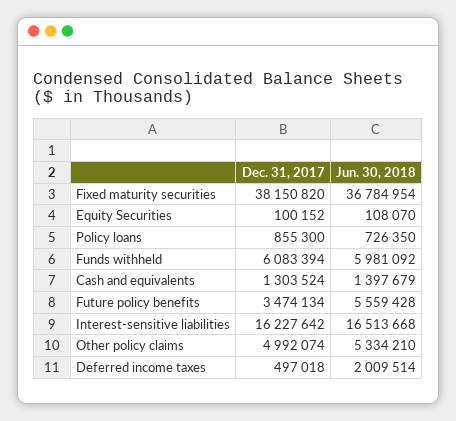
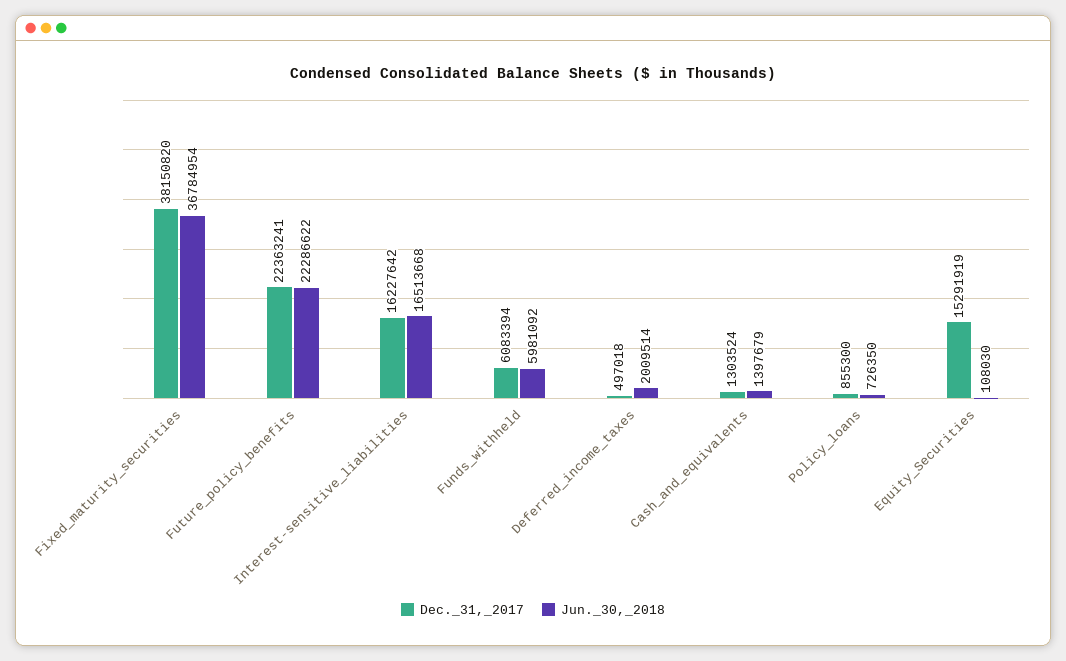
  {
    "Dec. 31, 2017": {
      "Fixed maturity securities": 38150820,
-     "Equity Securities": 100152,
+     "Equity Securities": 15291919,
      "Policy loans": 855300,
      "Funds withheld": 6083394,
      "Cash and equivalents": 1303524,
-     "Future policy benefits": 3474134,
+     "Future policy benefits": 22363241,
      "Interest-sensitive liabilities": 16227642,
-     "Other policy claims": 4992074,
      "Deferred income taxes": 497018
    },
    "Jun. 30, 2018": {
      "Fixed maturity securities": 36784954,
-     "Equity Securities": 108070,
+     "Equity Securities": 108030,
      "Policy loans": 726350,
      "Funds withheld": 5981092,
      "Cash and equivalents": 1397679,
-     "Future policy benefits": 5559428,
+     "Future policy benefits": 22286622,
      "Interest-sensitive liabilities": 16513668,
-     "Other policy claims": 5334210,
      "Deferred income taxes": 2009514
    }
  }

